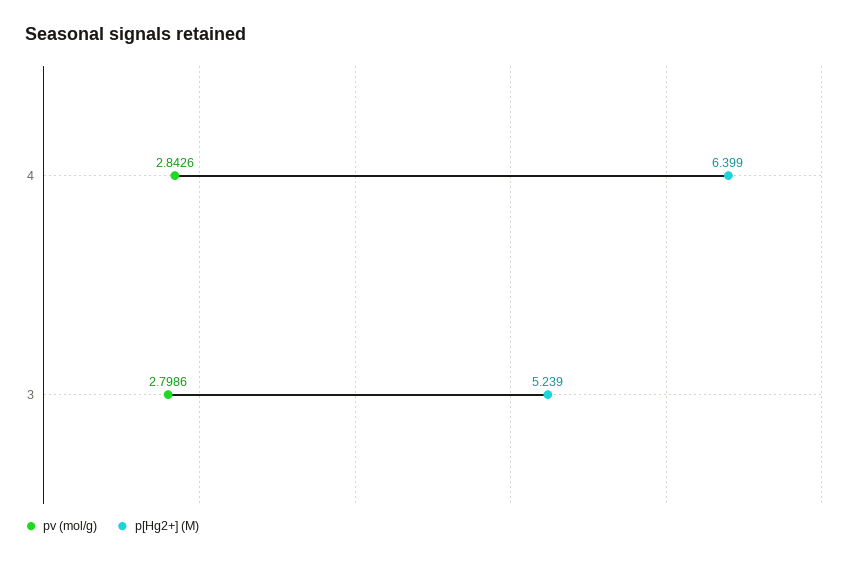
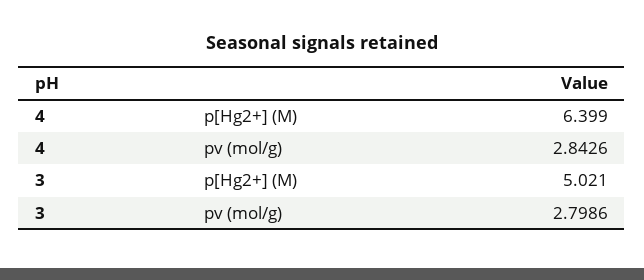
  {
    "pv (mol/g)": {
      "4": 2.8426,
      "3": 2.7986
    },
    "p[Hg2+] (M)": {
      "4": 6.399,
-     "3": 5.239
+     "3": 5.021
    }
  }

